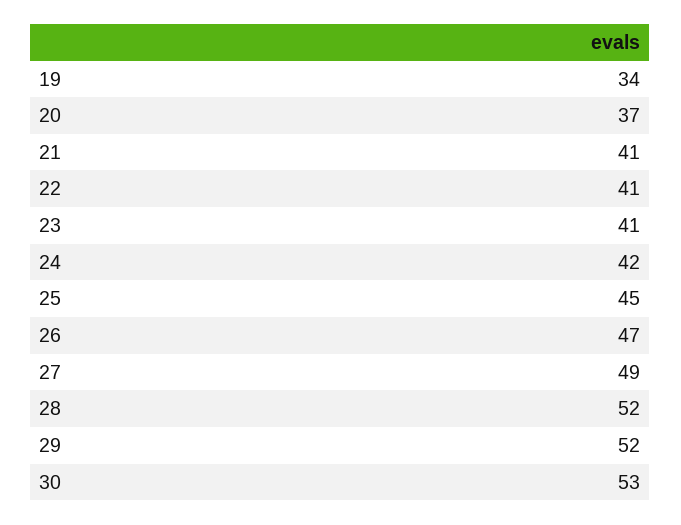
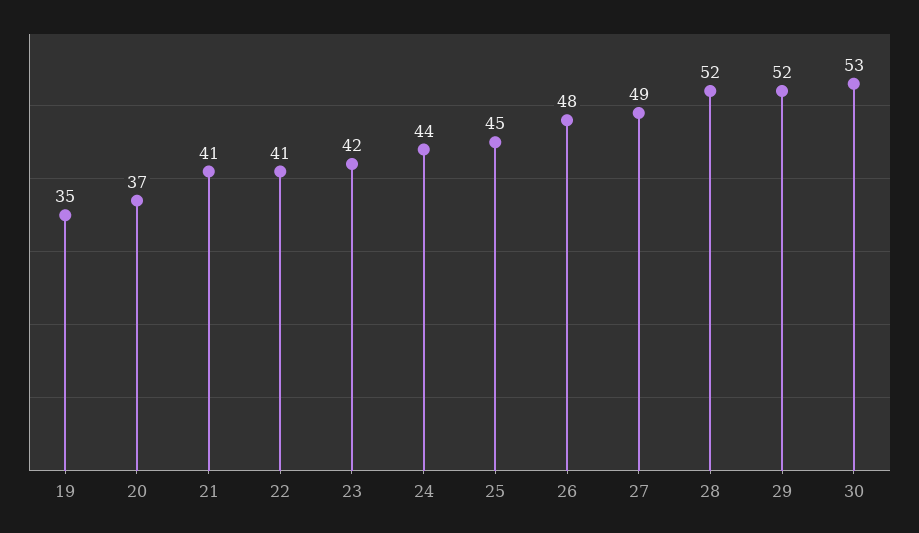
  {
-   "19": 34,
+   "19": 35,
    "20": 37,
    "21": 41,
    "22": 41,
-   "23": 41,
+   "23": 42,
-   "24": 42,
+   "24": 44,
    "25": 45,
-   "26": 47,
+   "26": 48,
    "27": 49,
    "28": 52,
    "29": 52,
    "30": 53
  }

